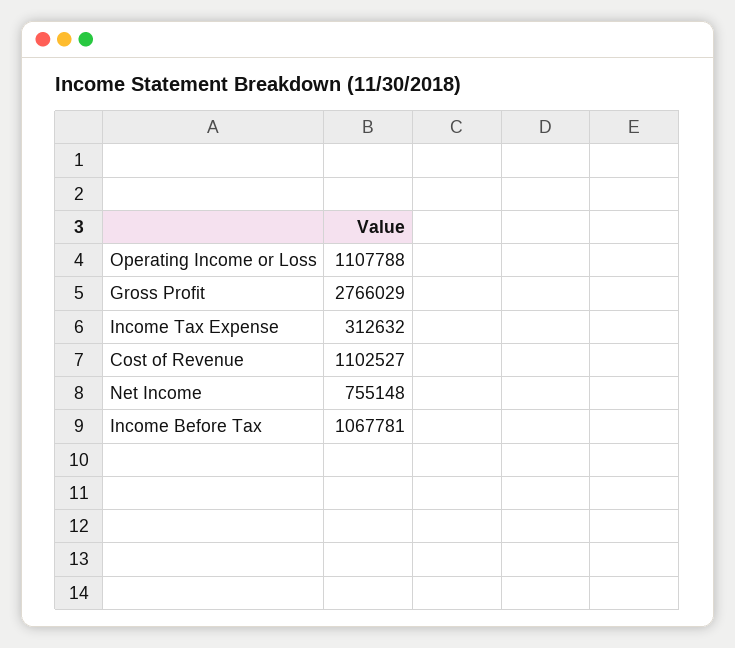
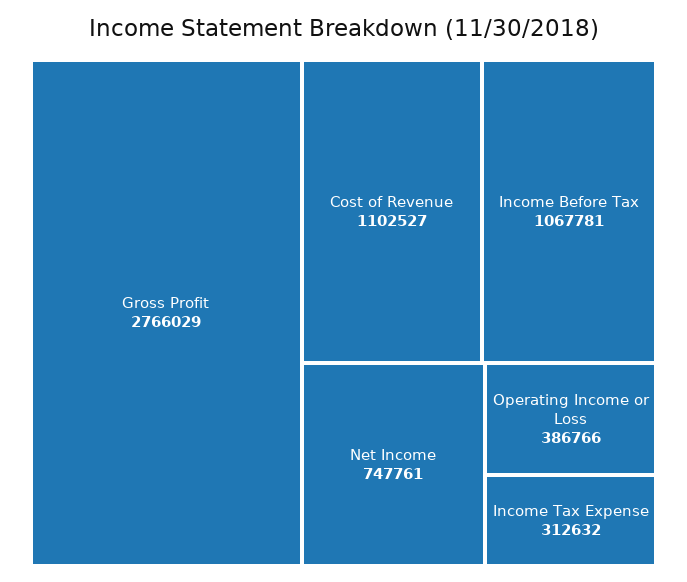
  {
-   "Operating Income or Loss": 1107788,
+   "Operating Income or Loss": 386766,
    "Gross Profit": 2766029,
    "Income Tax Expense": 312632,
    "Cost of Revenue": 1102527,
-   "Net Income": 755148,
+   "Net Income": 747761,
    "Income Before Tax": 1067781
  }

